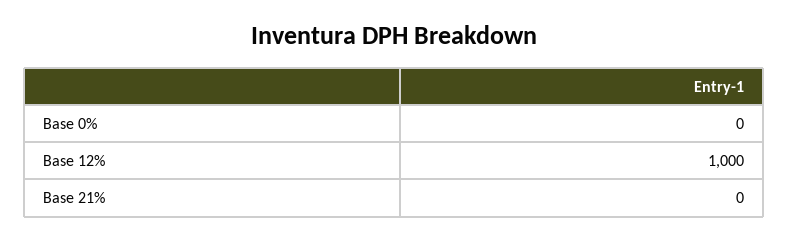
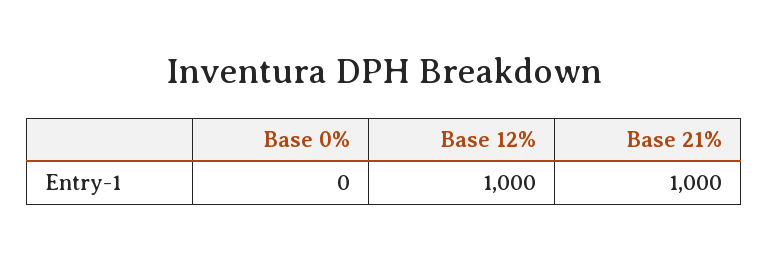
  {
    "Base 0%": 0,
    "Base 12%": 1000,
-   "Base 21%": 0
+   "Base 21%": 1000
  }

